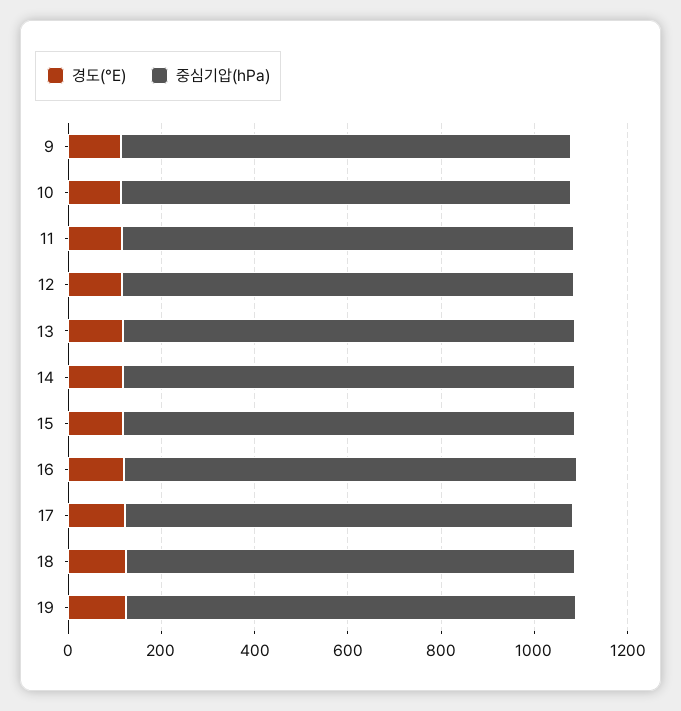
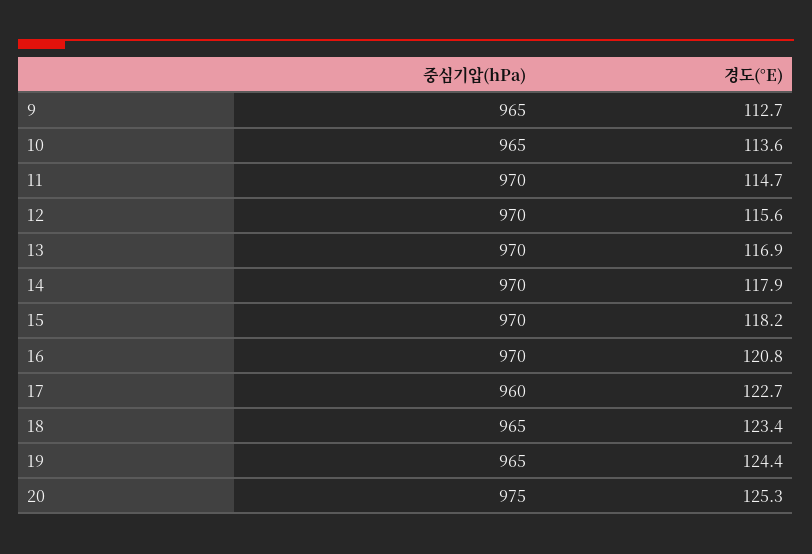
  {
    "경도(°E)": {
      "9": 112.7,
      "10": 113.6,
      "11": 114.7,
      "12": 115.6,
      "13": 116.9,
      "14": 117.9,
      "15": 118.2,
      "16": 120.8,
      "17": 122.7,
      "18": 123.4,
-     "19": 124.4
+     "19": 124.4,
+     "20": 125.3
    },
    "중심기압(hPa)": {
      "9": 965,
      "10": 965,
      "11": 970,
      "12": 970,
      "13": 970,
      "14": 970,
      "15": 970,
      "16": 970,
      "17": 960,
      "18": 965,
-     "19": 965
+     "19": 965,
+     "20": 975
    }
  }

